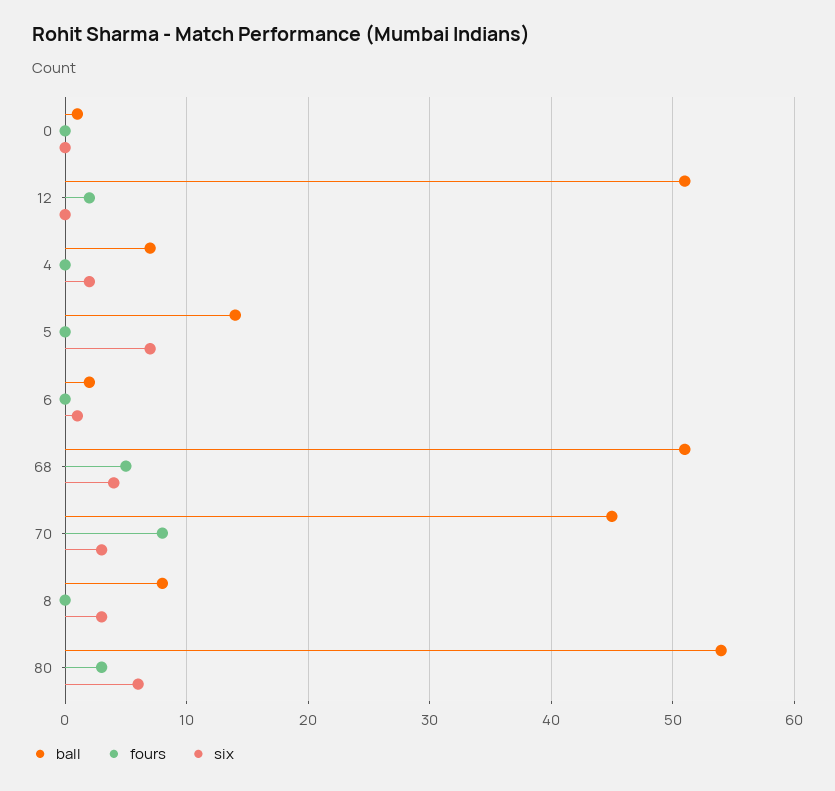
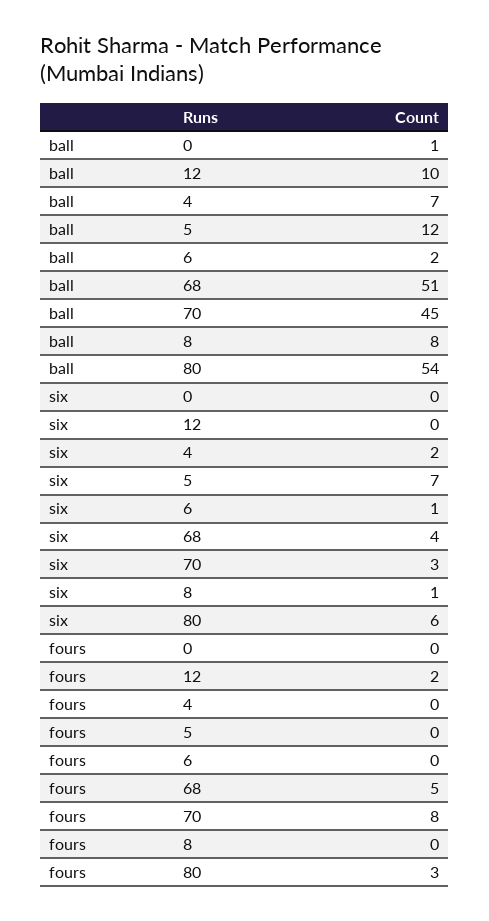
  {
    "ball": {
      "0": 1,
-     "12": 51,
+     "12": 10,
      "4": 7,
-     "5": 14,
+     "5": 12,
      "6": 2,
      "68": 51,
      "70": 45,
      "8": 8,
      "80": 54
    },
    "fours": {
      "0": 0,
      "12": 2,
      "4": 0,
      "5": 0,
      "6": 0,
      "68": 5,
      "70": 8,
      "8": 0,
      "80": 3
    },
    "six": {
      "0": 0,
      "12": 0,
      "4": 2,
      "5": 7,
      "6": 1,
      "68": 4,
      "70": 3,
-     "8": 3,
+     "8": 1,
      "80": 6
    }
  }

